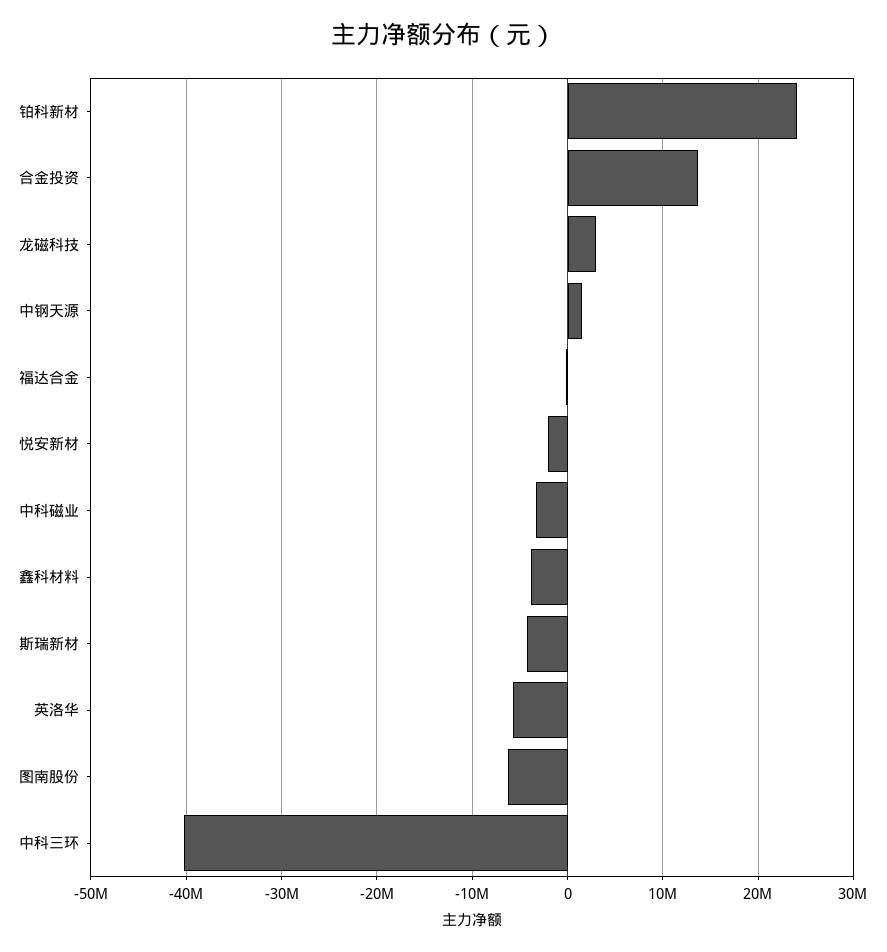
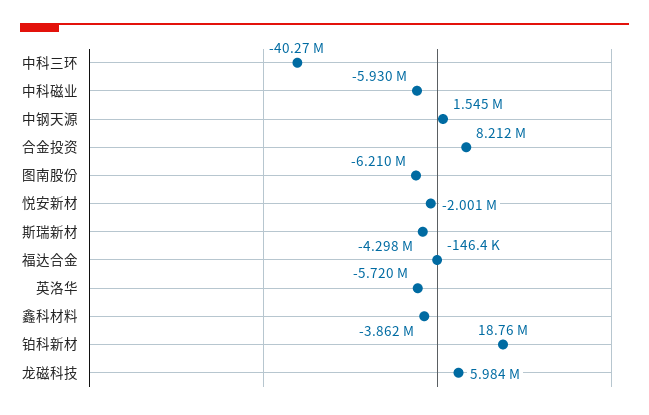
  {
-   "铂科新材": 24000000,
+   "铂科新材": 18760000,
-   "合金投资": 14000000,
+   "合金投资": 8212000,
-   "龙磁科技": 3000000,
+   "龙磁科技": 5984000,
    "中钢天源": 1545000,
    "福达合金": -146400,
    "悦安新材": -2001000,
-   "中科磁业": -3000000,
+   "中科磁业": -5930000,
    "鑫科材料": -3862000,
    "斯瑞新材": -4298000,
    "英洛华": -5720000,
    "图南股份": -6210000,
    "中科三环": -40270000
  }

